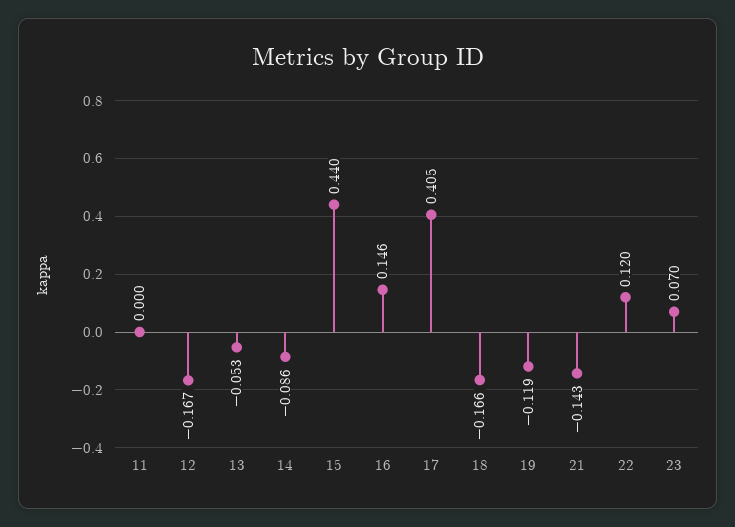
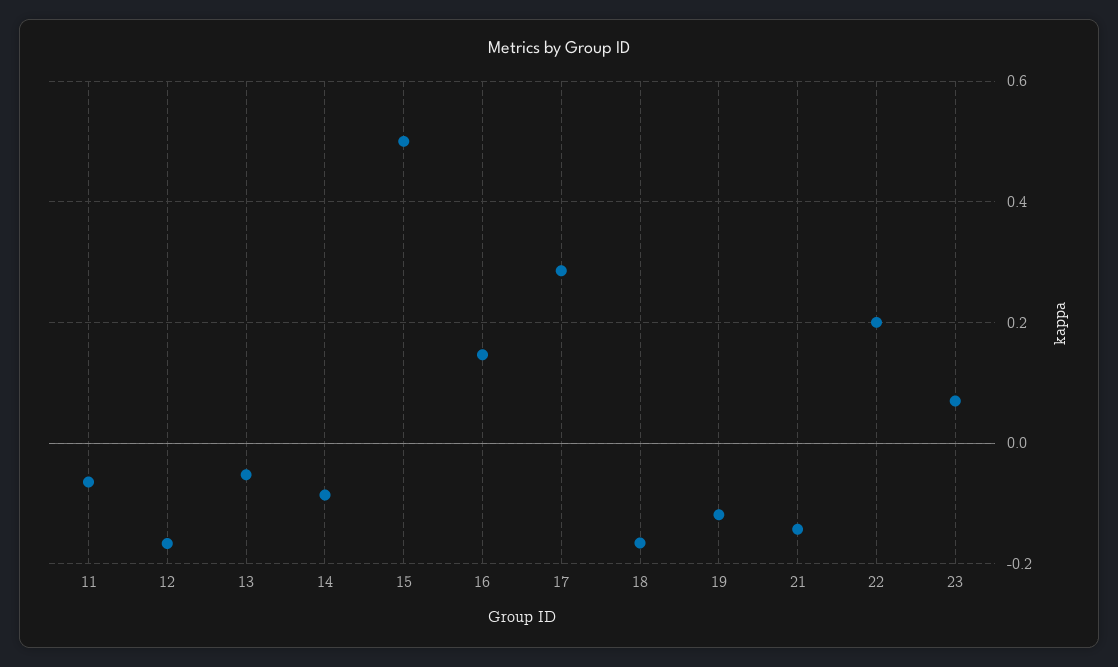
  {
-   "11": 0,
+   "11": -0.06,
    "12": -0.167,
    "13": -0.053,
    "14": -0.086,
-   "15": 0.44,
+   "15": 0.5,
    "16": 0.146,
-   "17": 0.405,
+   "17": 0.28,
    "18": -0.166,
    "19": -0.119,
    "21": -0.143,
-   "22": 0.12,
+   "22": 0.2,
    "23": 0.07
  }

